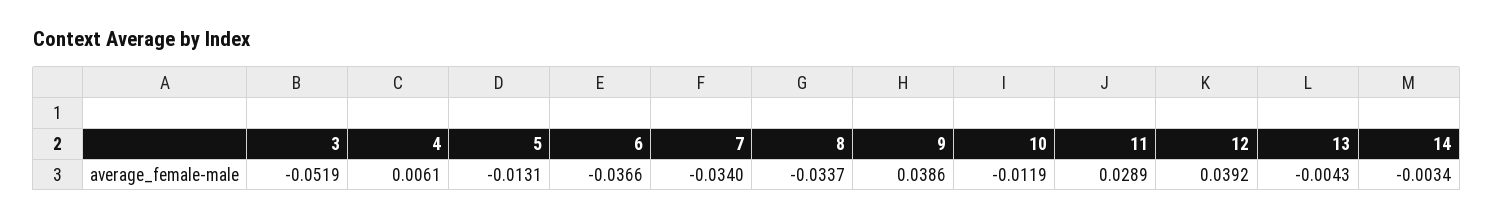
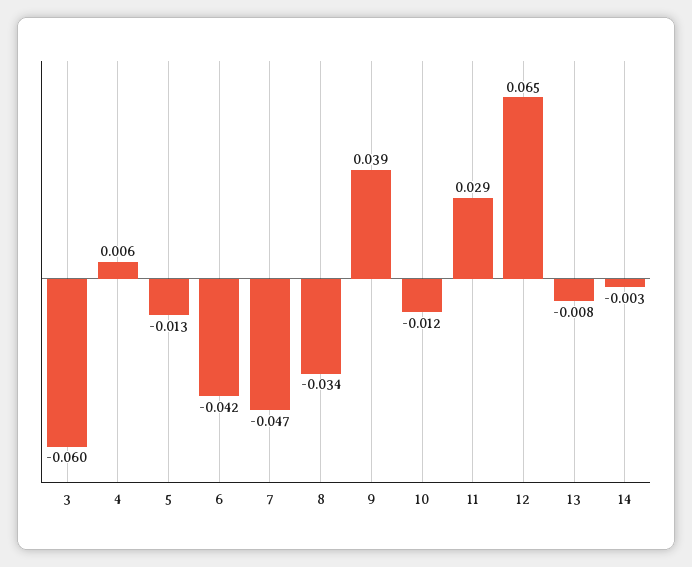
  {
-   "3": -0.0519,
+   "3": -0.06,
    "4": 0.0061,
    "5": -0.0131,
-   "6": -0.0366,
+   "6": -0.042,
-   "7": -0.034,
+   "7": -0.047,
    "8": -0.0337,
    "9": 0.0386,
    "10": -0.0119,
    "11": 0.0289,
-   "12": 0.0392,
+   "12": 0.065,
-   "13": -0.0043,
+   "13": -0.008,
    "14": -0.0034
  }

